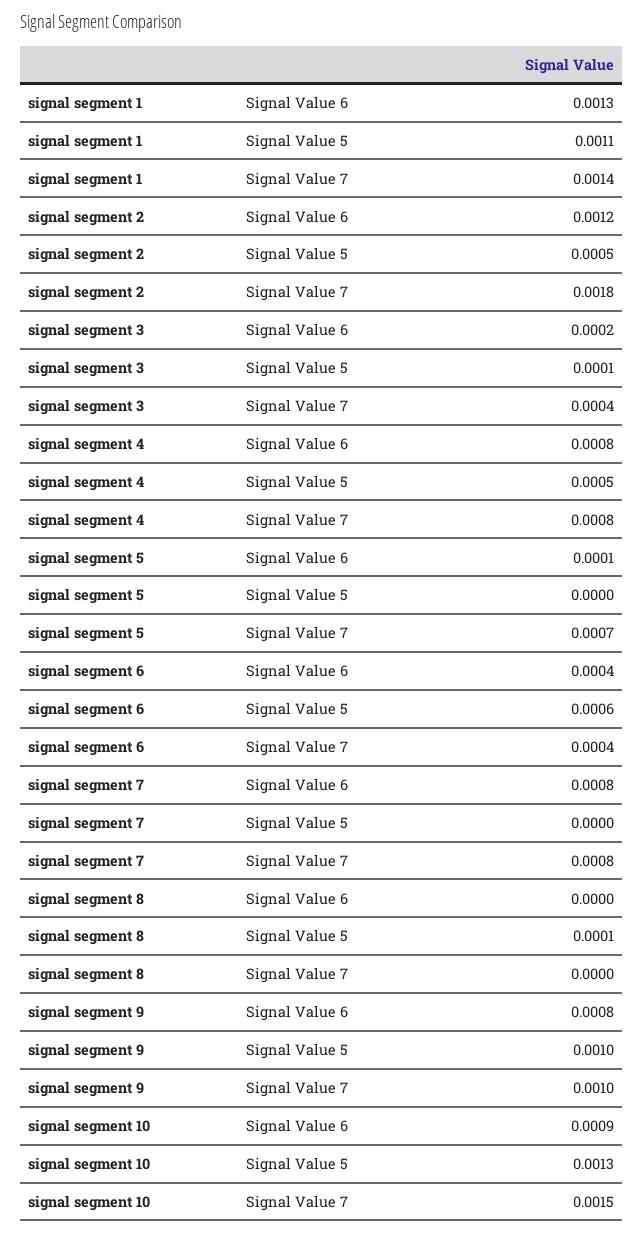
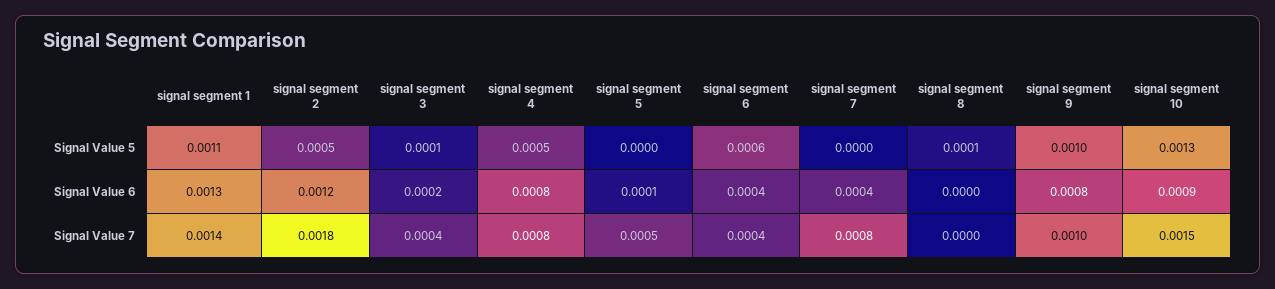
  {
    "signal segment 1": {
      "Signal Value 6": 0.0013,
      "Signal Value 5": 0.0011,
      "Signal Value 7": 0.0014
    },
    "signal segment 2": {
      "Signal Value 6": 0.0012,
      "Signal Value 5": 0.0005,
      "Signal Value 7": 0.0018
    },
    "signal segment 3": {
      "Signal Value 6": 0.0002,
      "Signal Value 5": 0.0001,
      "Signal Value 7": 0.0004
    },
    "signal segment 4": {
      "Signal Value 6": 0.0008,
      "Signal Value 5": 0.0005,
      "Signal Value 7": 0.0008
    },
    "signal segment 5": {
      "Signal Value 6": 0.0001,
      "Signal Value 5": 0,
-     "Signal Value 7": 0.0007
+     "Signal Value 7": 0.0005
    },
    "signal segment 6": {
      "Signal Value 6": 0.0004,
      "Signal Value 5": 0.0006,
      "Signal Value 7": 0.0004
    },
    "signal segment 7": {
-     "Signal Value 6": 0.0008,
+     "Signal Value 6": 0.0004,
      "Signal Value 5": 0,
      "Signal Value 7": 0.0008
    },
    "signal segment 8": {
      "Signal Value 6": 0,
      "Signal Value 5": 0.0001,
      "Signal Value 7": 0
    },
    "signal segment 9": {
      "Signal Value 6": 0.0008,
      "Signal Value 5": 0.001,
      "Signal Value 7": 0.001
    },
    "signal segment 10": {
      "Signal Value 6": 0.0009,
      "Signal Value 5": 0.0013,
      "Signal Value 7": 0.0015
    }
  }

